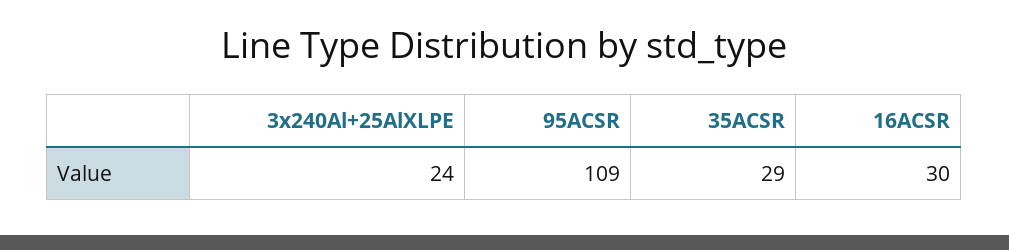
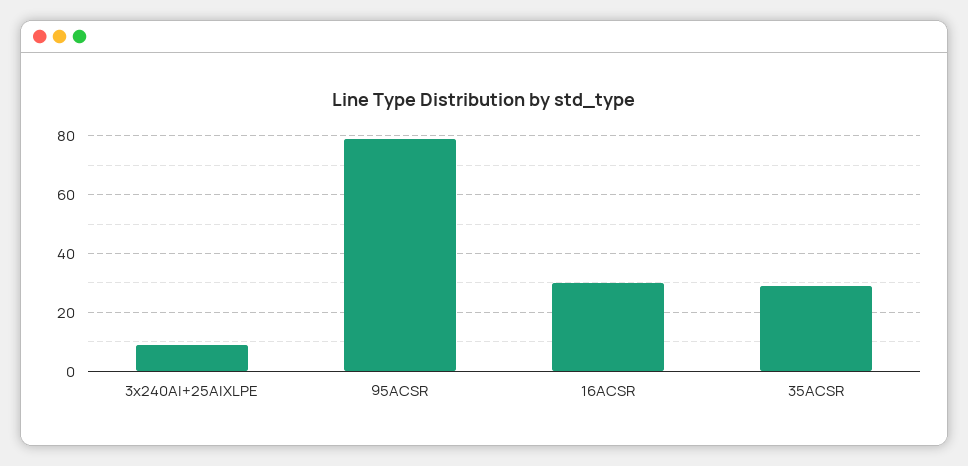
  {
-   "3x240Al+25AlXLPE": 24,
+   "3x240Al+25AlXLPE": 10,
-   "95ACSR": 109,
+   "95ACSR": 80,
    "35ACSR": 29,
    "16ACSR": 30
  }

